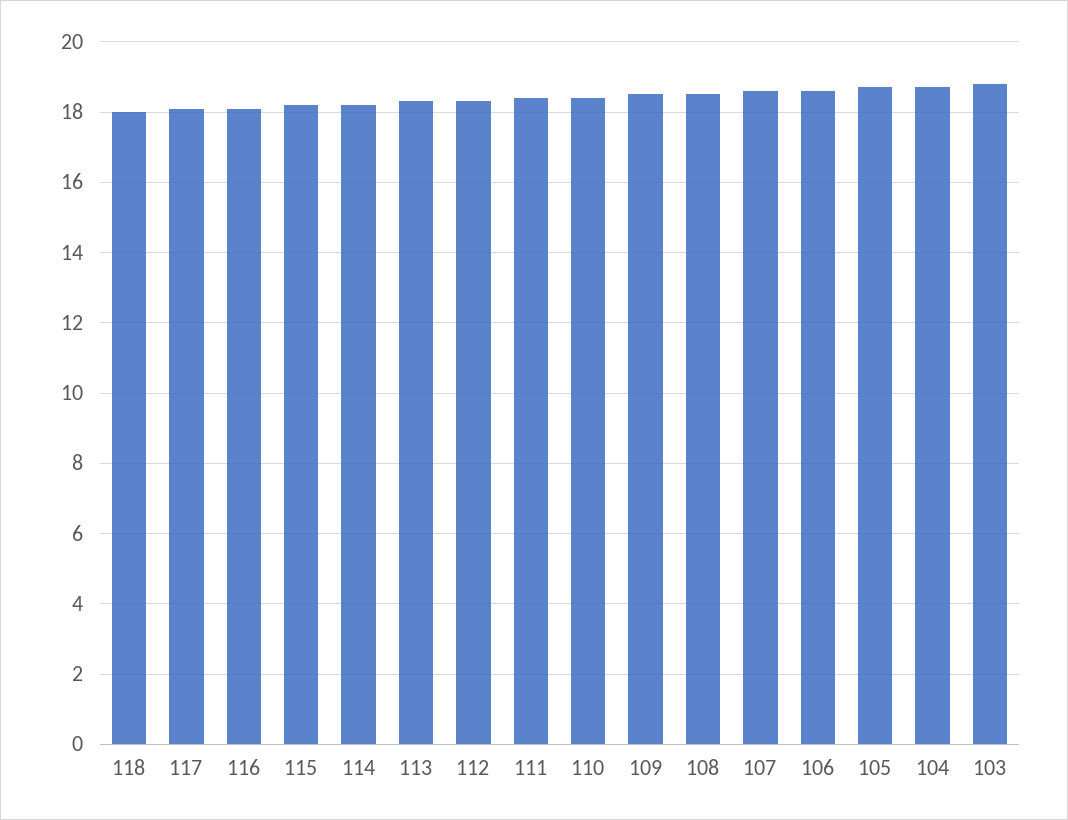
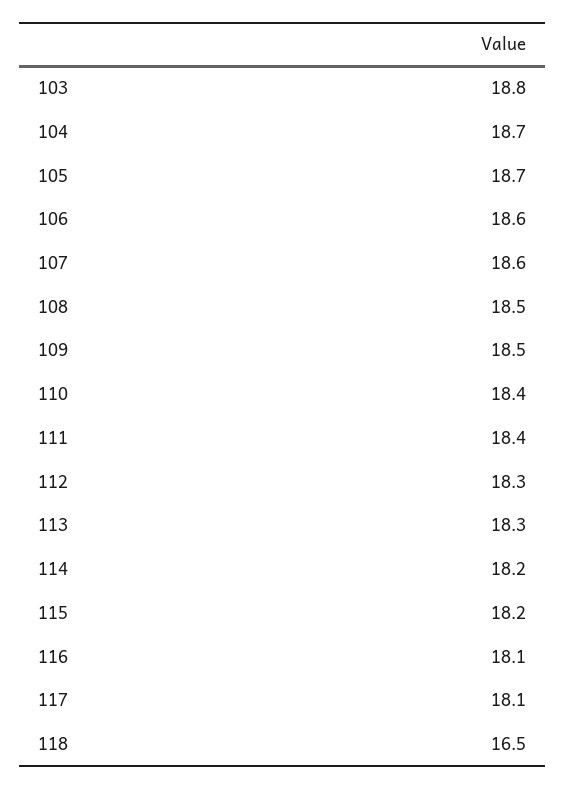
  {
-   "118": 18,
+   "118": 16.5,
    "117": 18.1,
    "116": 18.1,
    "115": 18.2,
    "114": 18.2,
    "113": 18.3,
    "112": 18.3,
    "111": 18.4,
    "110": 18.4,
    "109": 18.5,
    "108": 18.5,
    "107": 18.6,
    "106": 18.6,
    "105": 18.7,
    "104": 18.7,
    "103": 18.8
  }

